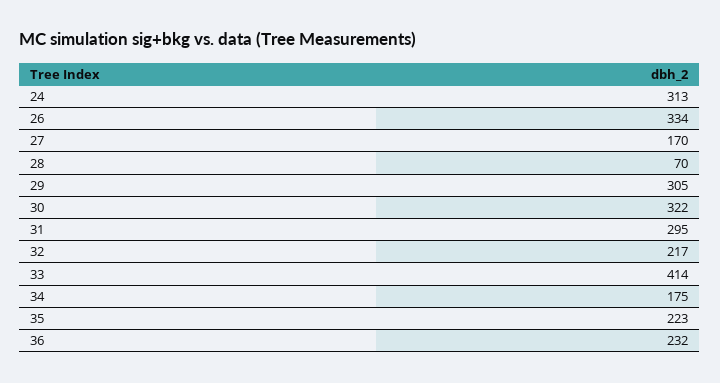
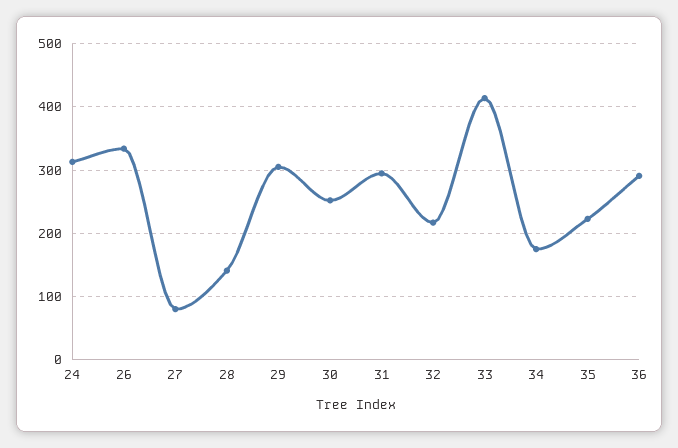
  {
    "24": 313,
    "26": 334,
-   "27": 170,
+   "27": 80,
-   "28": 70,
+   "28": 140,
    "29": 305,
-   "30": 322,
+   "30": 250,
    "31": 295,
    "32": 217,
    "33": 414,
    "34": 175,
    "35": 223,
-   "36": 232
+   "36": 290
  }

